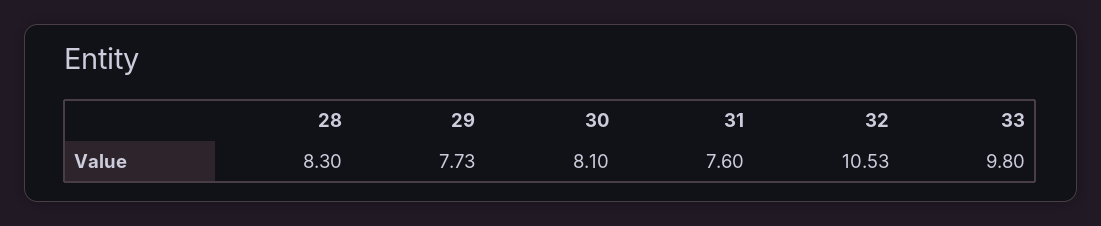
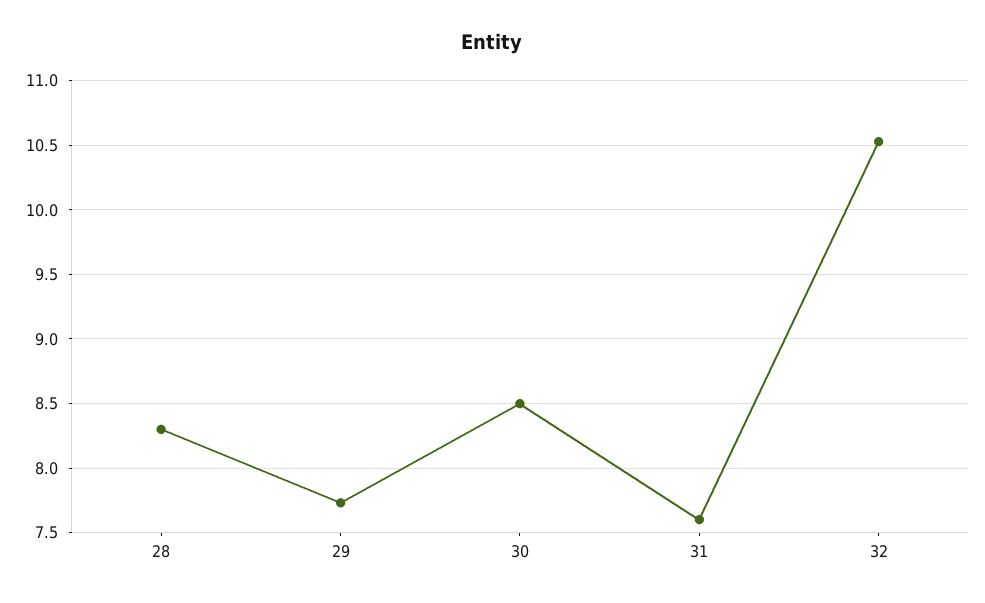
  {
    "28": 8.3,
    "29": 7.73,
-   "30": 8.1,
+   "30": 8.5,
    "31": 7.6,
-   "32": 10.53,
+   "32": 10.53
-   "33": 9.8
  }

